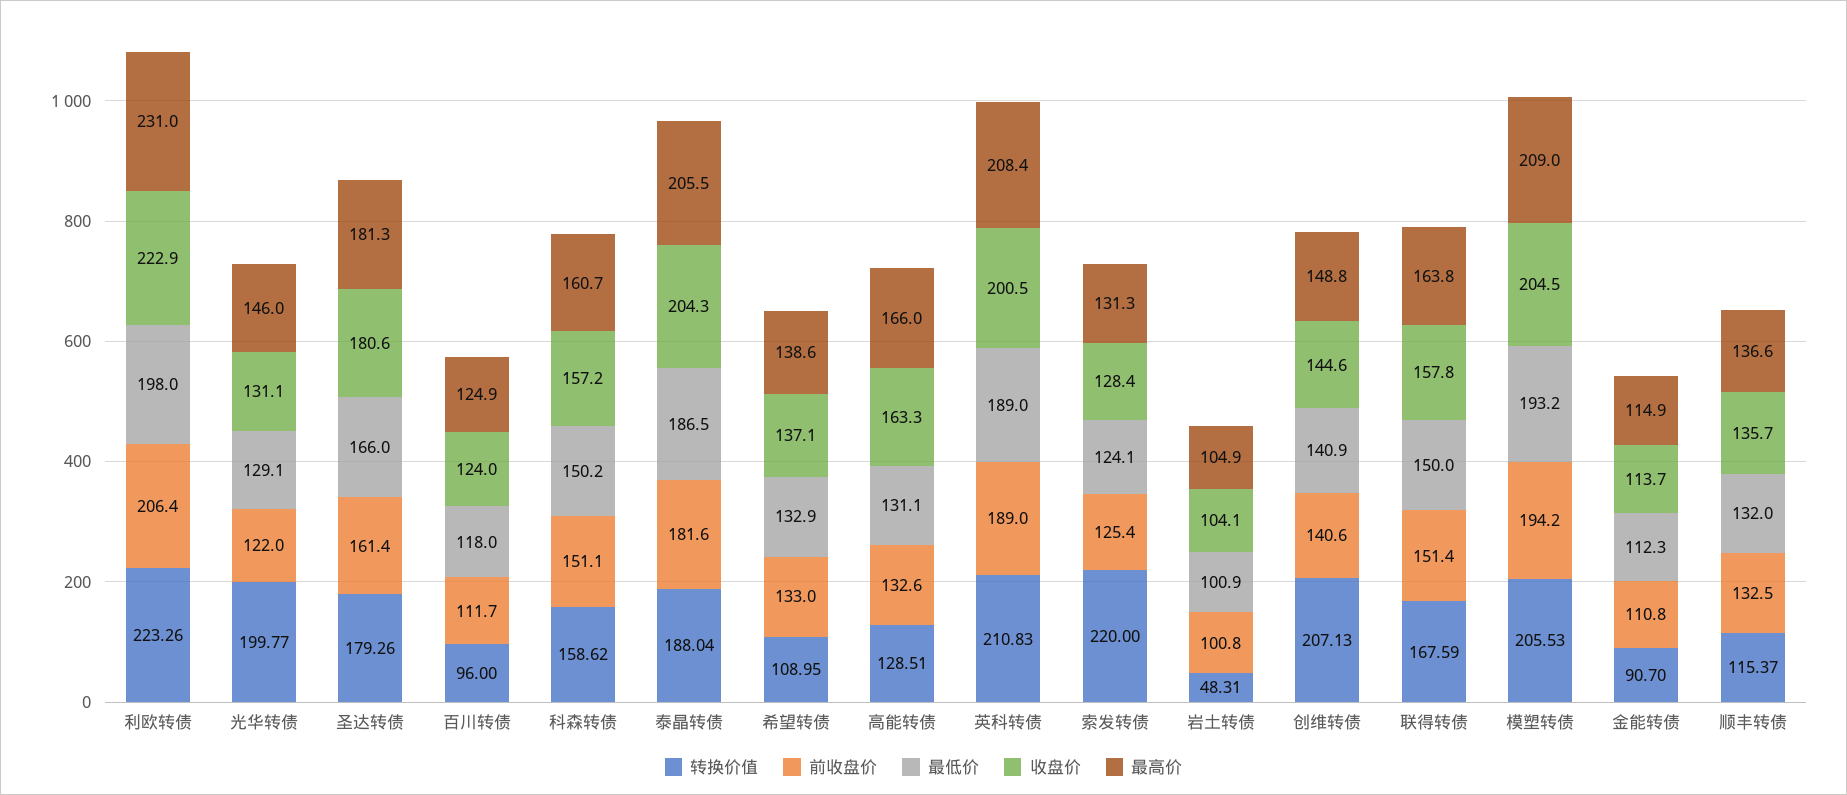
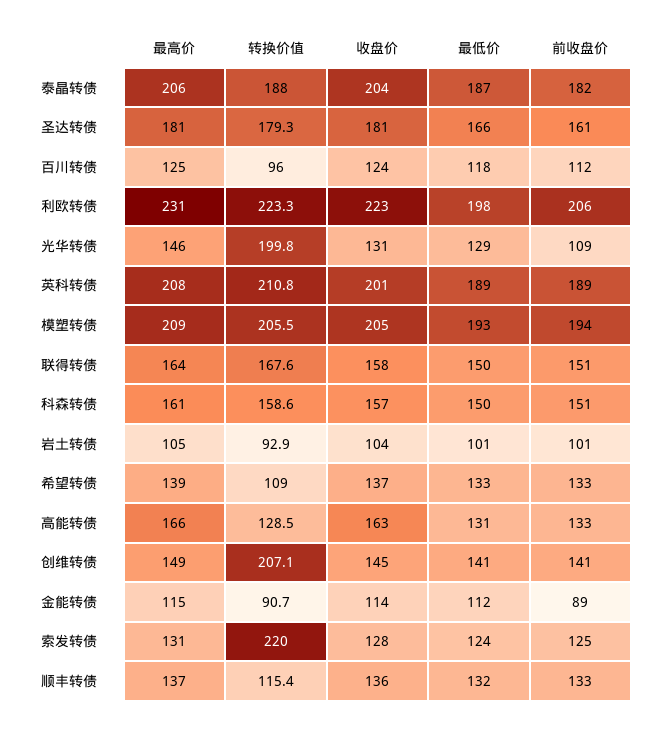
  {
    "转换价值": {
      "利欧转债": 223.26,
      "光华转债": 199.77,
      "圣达转债": 179.26,
      "百川转债": 96,
      "科森转债": 158.62,
      "泰晶转债": 188.04,
      "希望转债": 108.95,
      "高能转债": 128.51,
      "英科转债": 210.83,
      "索发转债": 220,
-     "岩土转债": 48.31,
+     "岩土转债": 92.9,
      "创维转债": 207.13,
      "联得转债": 167.59,
      "模塑转债": 205.53,
      "金能转债": 90.7,
      "顺丰转债": 115.37
    },
    "前收盘价": {
      "利欧转债": 206.4,
-     "光华转债": 122,
+     "光华转债": 109,
      "圣达转债": 161.4,
      "百川转债": 111.7,
      "科森转债": 151.1,
      "泰晶转债": 181.6,
      "希望转债": 133,
      "高能转债": 132.6,
      "英科转债": 189,
      "索发转债": 125.4,
      "岩土转债": 100.8,
      "创维转债": 140.6,
      "联得转债": 151.4,
      "模塑转债": 194.2,
-     "金能转债": 110.8,
+     "金能转债": 89,
      "顺丰转债": 132.5
    },
    "最低价": {
      "利欧转债": 198,
      "光华转债": 129.1,
      "圣达转债": 166,
      "百川转债": 118,
      "科森转债": 150.2,
      "泰晶转债": 186.5,
      "希望转债": 132.9,
      "高能转债": 131.1,
      "英科转债": 189,
      "索发转债": 124.1,
      "岩土转债": 100.9,
      "创维转债": 140.9,
      "联得转债": 150,
      "模塑转债": 193.2,
      "金能转债": 112.3,
      "顺丰转债": 132
    },
    "收盘价": {
      "利欧转债": 222.9,
      "光华转债": 131.1,
      "圣达转债": 180.6,
      "百川转债": 124,
      "科森转债": 157.2,
      "泰晶转债": 204.3,
      "希望转债": 137.1,
      "高能转债": 163.3,
      "英科转债": 200.5,
      "索发转债": 128.4,
      "岩土转债": 104.1,
      "创维转债": 144.6,
      "联得转债": 157.8,
      "模塑转债": 204.5,
      "金能转债": 113.7,
      "顺丰转债": 135.7
    },
    "最高价": {
      "利欧转债": 231,
      "光华转债": 146,
      "圣达转债": 181.3,
      "百川转债": 124.9,
      "科森转债": 160.7,
      "泰晶转债": 205.5,
      "希望转债": 138.6,
      "高能转债": 166,
      "英科转债": 208.4,
      "索发转债": 131.3,
      "岩土转债": 104.9,
      "创维转债": 148.8,
      "联得转债": 163.8,
      "模塑转债": 209,
      "金能转债": 114.9,
      "顺丰转债": 136.6
    }
  }

